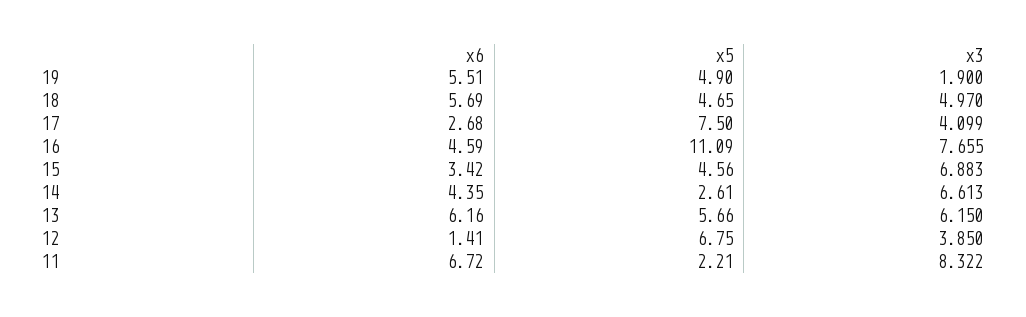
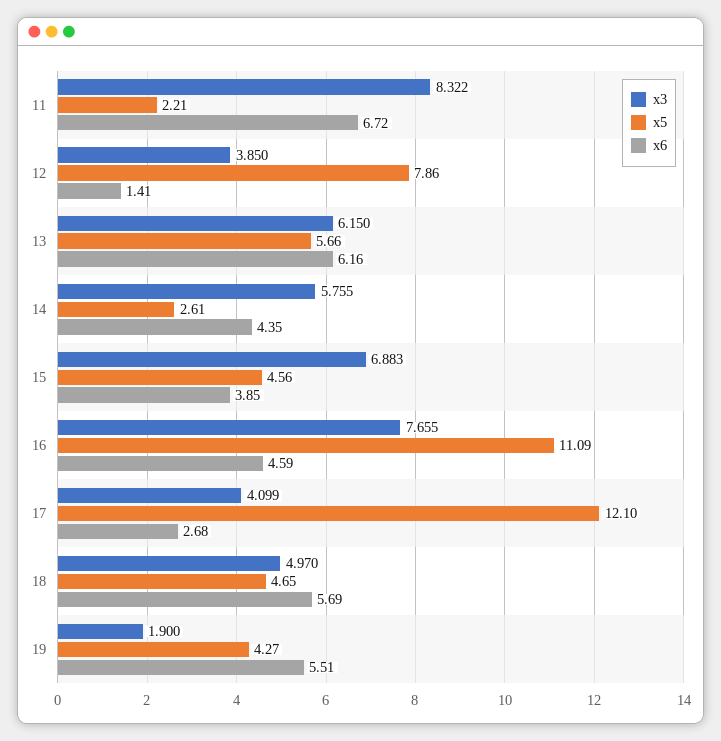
  {
    "x6": {
      "19": 5.51,
      "18": 5.69,
      "17": 2.68,
      "16": 4.59,
-     "15": 3.42,
+     "15": 3.85,
      "14": 4.35,
      "13": 6.16,
      "12": 1.41,
      "11": 6.72
    },
    "x5": {
-     "19": 4.9,
+     "19": 4.27,
      "18": 4.65,
-     "17": 7.5,
+     "17": 12.1,
      "16": 11.09,
      "15": 4.56,
      "14": 2.61,
      "13": 5.66,
-     "12": 6.75,
+     "12": 7.86,
      "11": 2.21
    },
    "x3": {
      "19": 1.9,
      "18": 4.97,
      "17": 4.099,
      "16": 7.655,
      "15": 6.883,
-     "14": 6.613,
+     "14": 5.755,
      "13": 6.15,
      "12": 3.85,
      "11": 8.322
    }
  }

